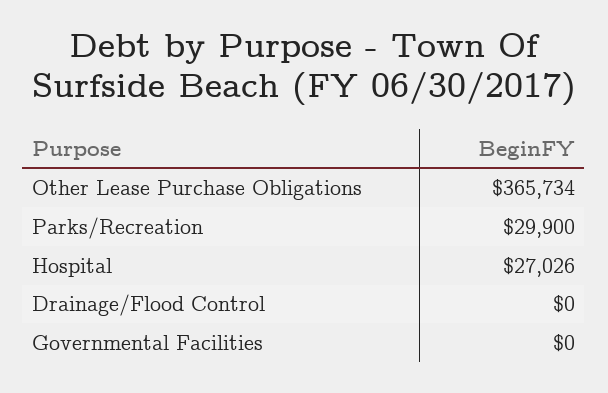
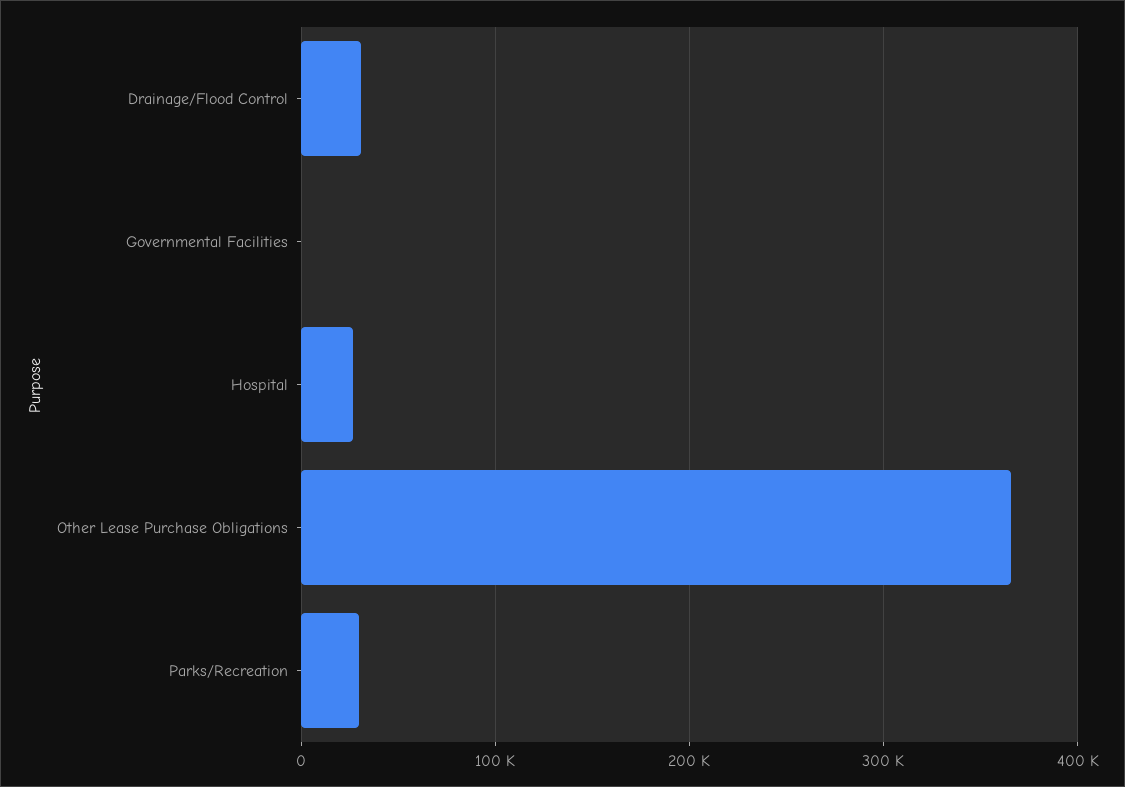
  {
    "Other Lease Purchase Obligations": 365734,
    "Parks/Recreation": 29900,
    "Hospital": 27026,
-   "Drainage/Flood Control": 0,
+   "Drainage/Flood Control": 30000,
    "Governmental Facilities": 0
  }

